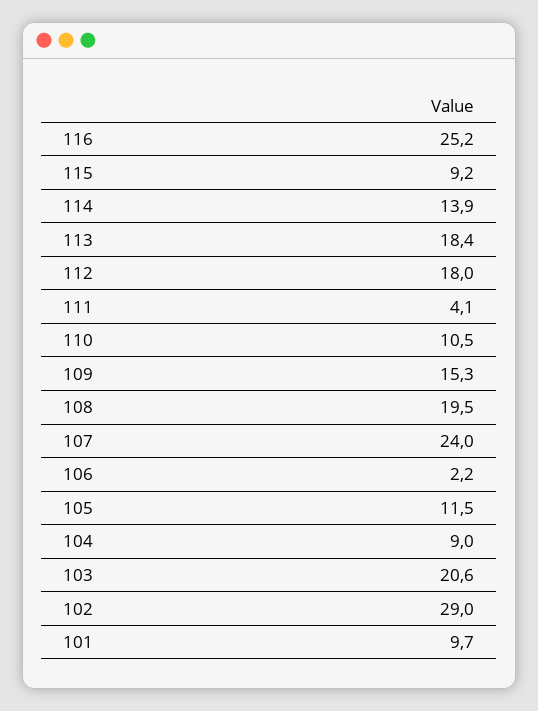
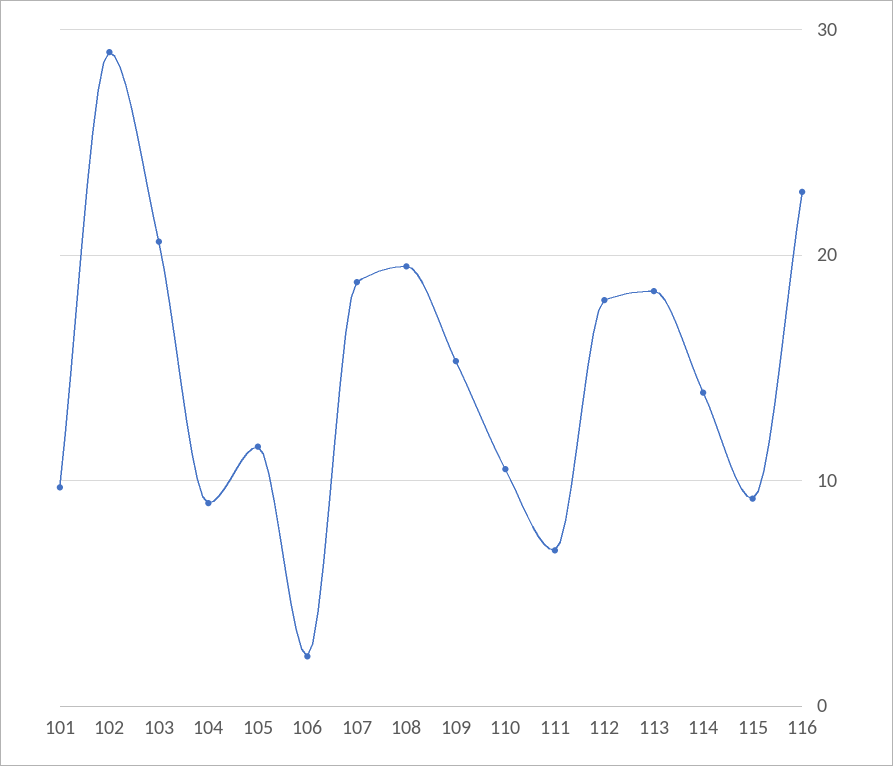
  {
-   "116": 25.2,
+   "116": 23,
    "115": 9.2,
    "114": 13.9,
    "113": 18.4,
    "112": 18,
-   "111": 4.1,
+   "111": 7,
    "110": 10.5,
    "109": 15.3,
    "108": 19.5,
-   "107": 24,
+   "107": 19,
    "106": 2.2,
    "105": 11.5,
    "104": 9,
    "103": 20.6,
    "102": 29,
    "101": 9.7
  }

